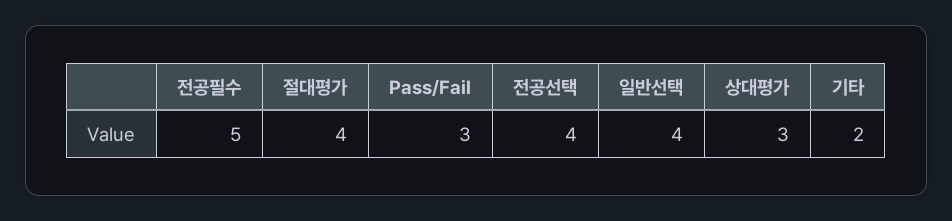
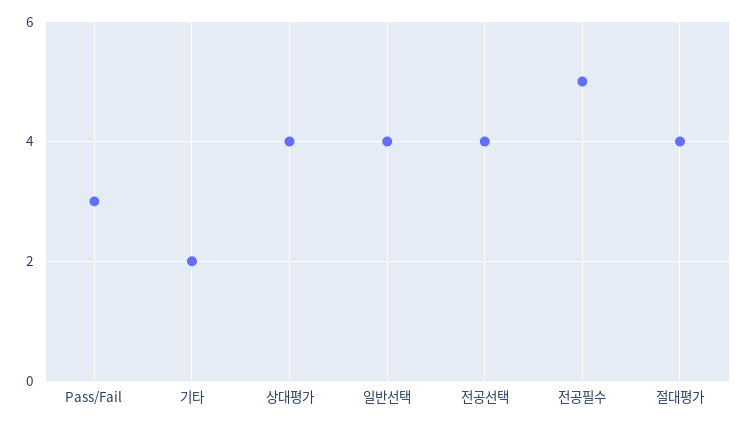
  {
    "전공필수": 5,
    "절대평가": 4,
    "Pass/Fail": 3,
    "전공선택": 4,
    "일반선택": 4,
-   "상대평가": 3,
+   "상대평가": 4,
    "기타": 2
  }

